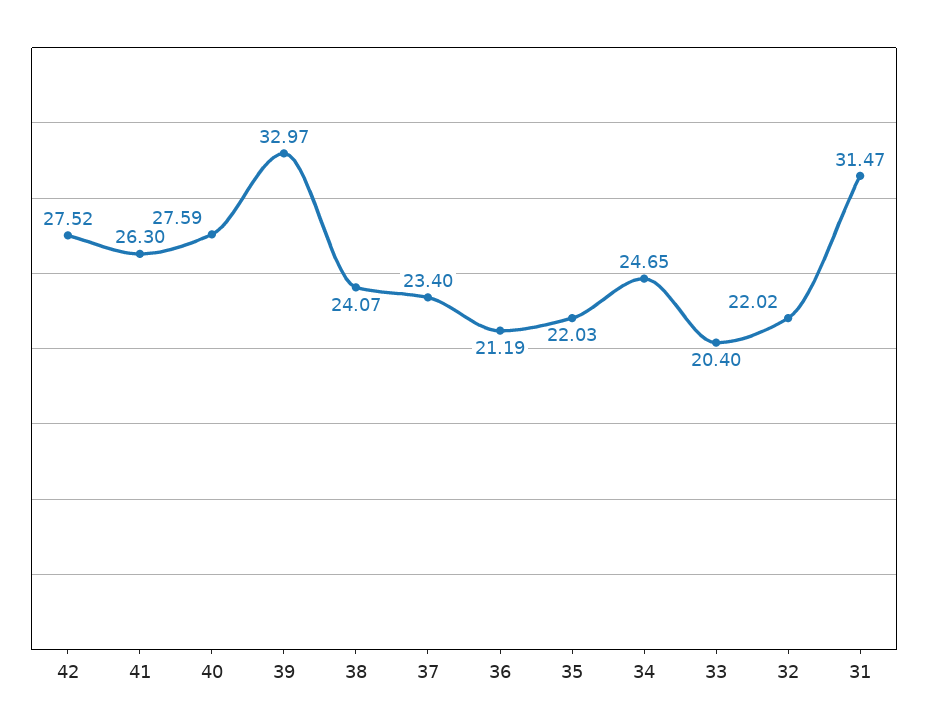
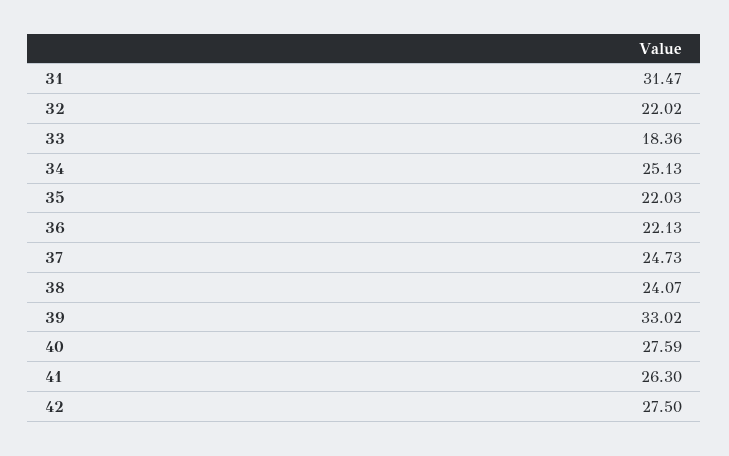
  {
-   "42": 27.52,
+   "42": 27.5,
    "41": 26.3,
    "40": 27.59,
-   "39": 32.97,
+   "39": 33.02,
    "38": 24.07,
-   "37": 23.4,
+   "37": 24.73,
-   "36": 21.19,
+   "36": 22.13,
    "35": 22.03,
-   "34": 24.65,
+   "34": 25.13,
-   "33": 20.4,
+   "33": 18.36,
    "32": 22.02,
    "31": 31.47
  }

